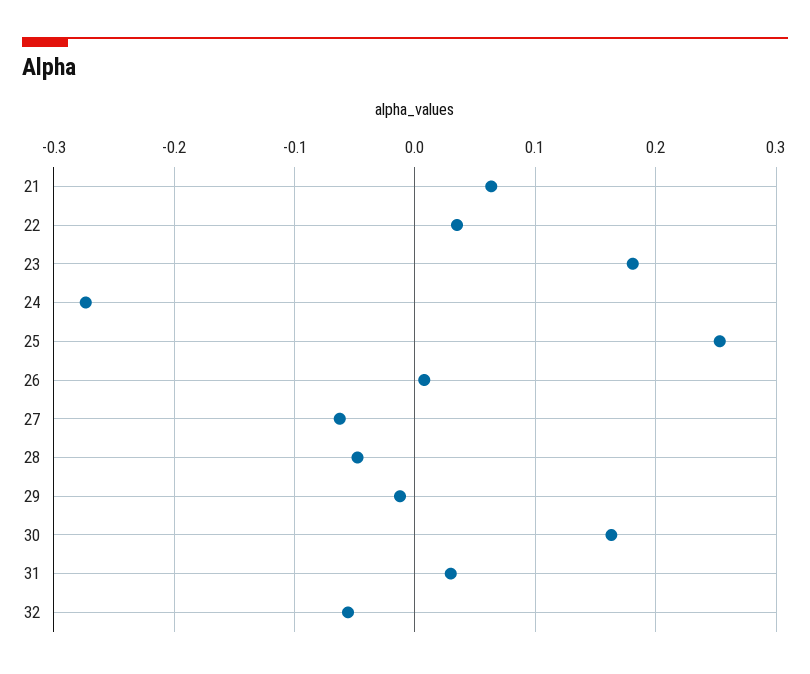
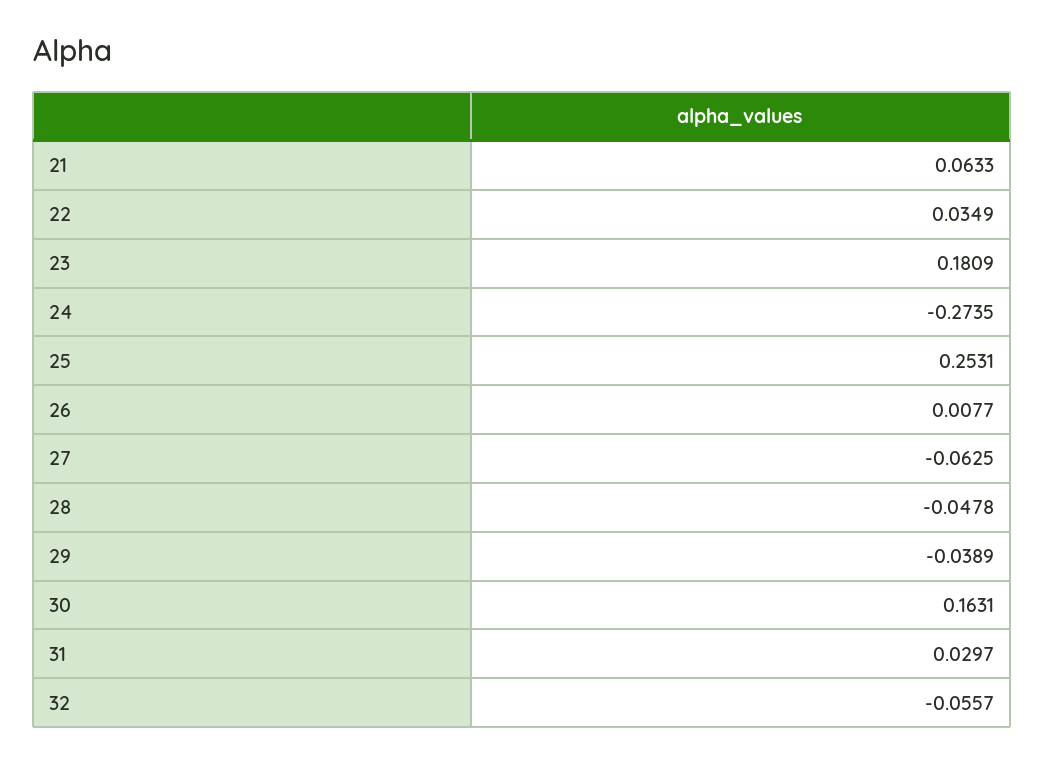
  {
    "21": 0.0633,
    "22": 0.0349,
    "23": 0.1809,
    "24": -0.2735,
    "25": 0.2531,
    "26": 0.0077,
    "27": -0.0625,
    "28": -0.0478,
-   "29": -0.01,
+   "29": -0.0389,
    "30": 0.1631,
    "31": 0.0297,
    "32": -0.0557
  }

